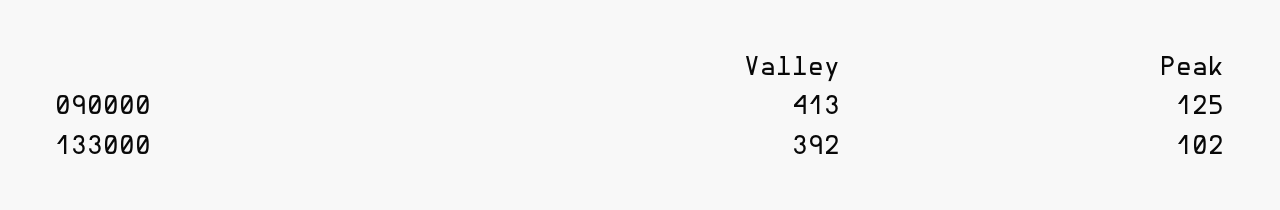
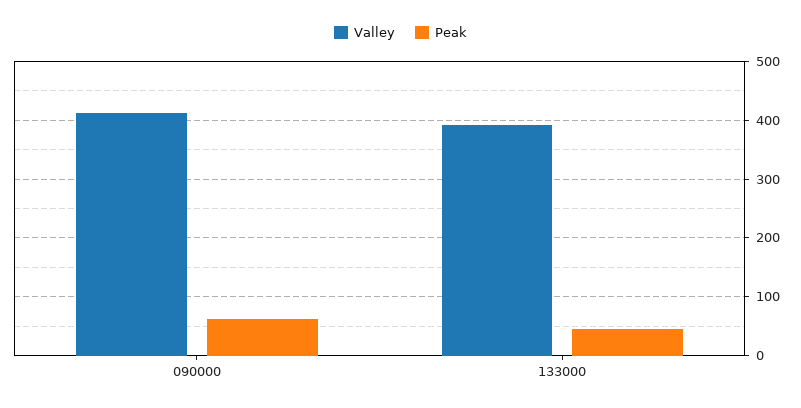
  {
    "Valley": {
      "090000": 413,
      "133000": 392
    },
    "Peak": {
-     "090000": 125,
+     "090000": 60,
-     "133000": 102
+     "133000": 40
    }
  }

